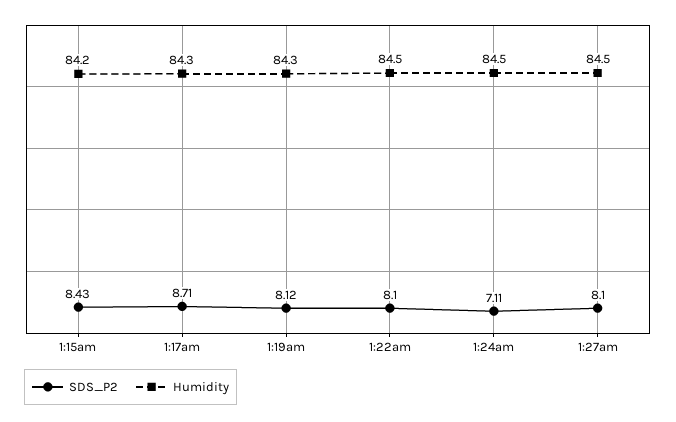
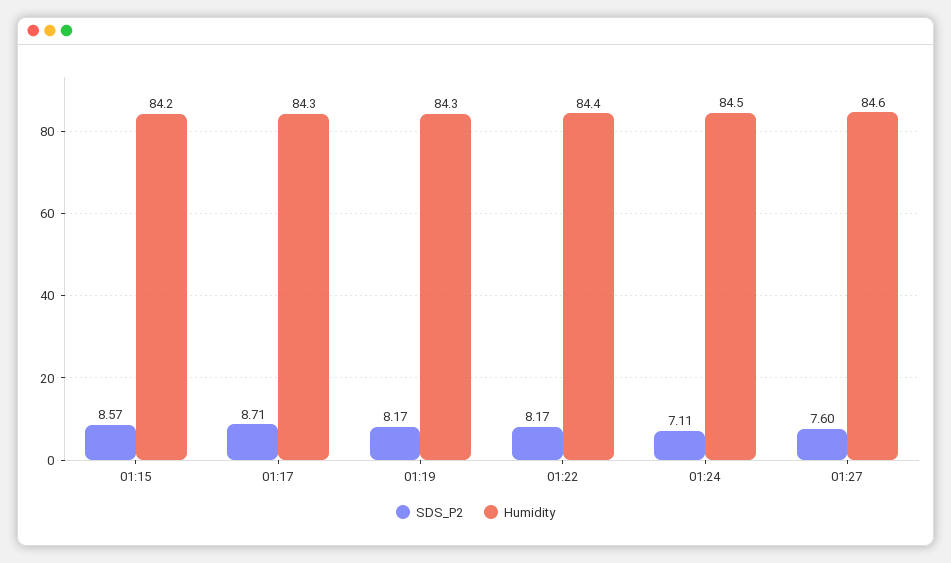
  {
    "SDS_P2": {
-     "1:15am": 8.43,
+     "1:15am": 8.57,
      "1:17am": 8.71,
-     "1:19am": 8.12,
+     "1:19am": 8.17,
-     "1:22am": 8.1,
+     "1:22am": 8.17,
      "1:24am": 7.11,
-     "1:27am": 8.1
+     "1:27am": 7.6
    },
    "Humidity": {
      "1:15am": 84.2,
      "1:17am": 84.3,
      "1:19am": 84.3,
-     "1:22am": 84.5,
+     "1:22am": 84.4,
      "1:24am": 84.5,
-     "1:27am": 84.5
+     "1:27am": 84.6
    }
  }

